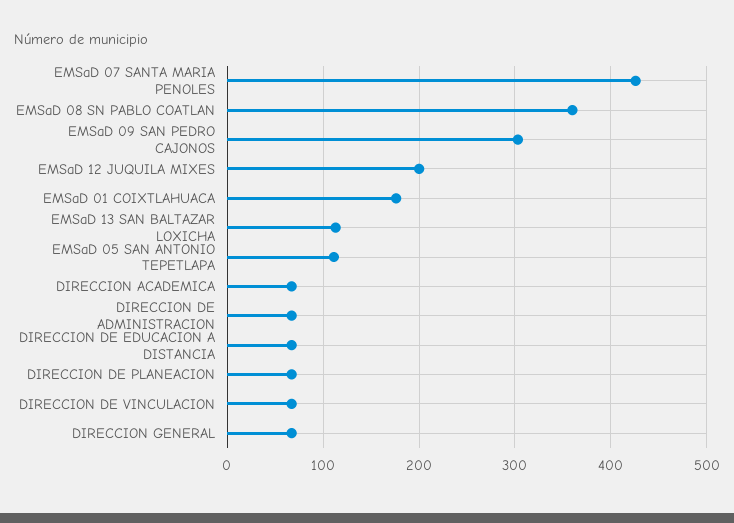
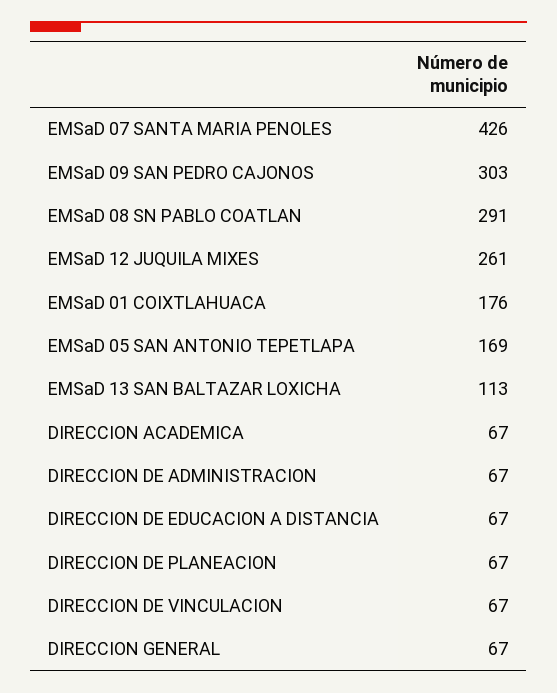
  {
    "EMSaD 07 SANTA MARIA PENOLES": 426,
-   "EMSaD 08 SN PABLO COATLAN": 360,
+   "EMSaD 08 SN PABLO COATLAN": 291,
    "EMSaD 09 SAN PEDRO CAJONOS": 303,
-   "EMSaD 12 JUQUILA MIXES": 200,
+   "EMSaD 12 JUQUILA MIXES": 261,
    "EMSaD 01 COIXTLAHUACA": 176,
    "EMSaD 13 SAN BALTAZAR LOXICHA": 113,
-   "EMSaD 05 SAN ANTONIO TEPETLAPA": 110,
+   "EMSaD 05 SAN ANTONIO TEPETLAPA": 169,
    "DIRECCION ACADEMICA": 67,
    "DIRECCION DE ADMINISTRACION": 67,
    "DIRECCION DE EDUCACION A DISTANCIA": 67,
    "DIRECCION DE PLANEACION": 67,
    "DIRECCION DE VINCULACION": 67,
    "DIRECCION GENERAL": 67
  }

